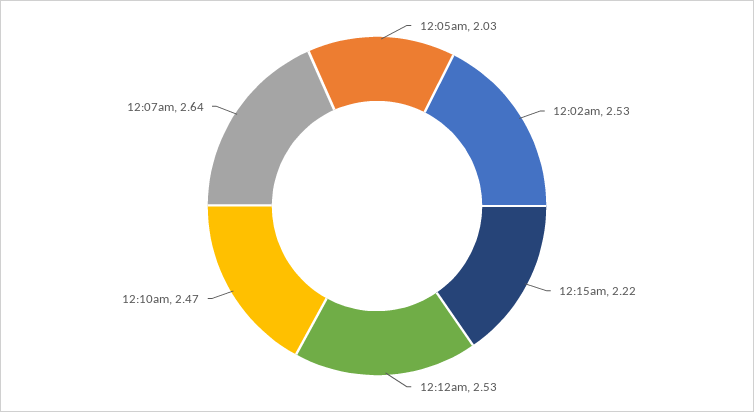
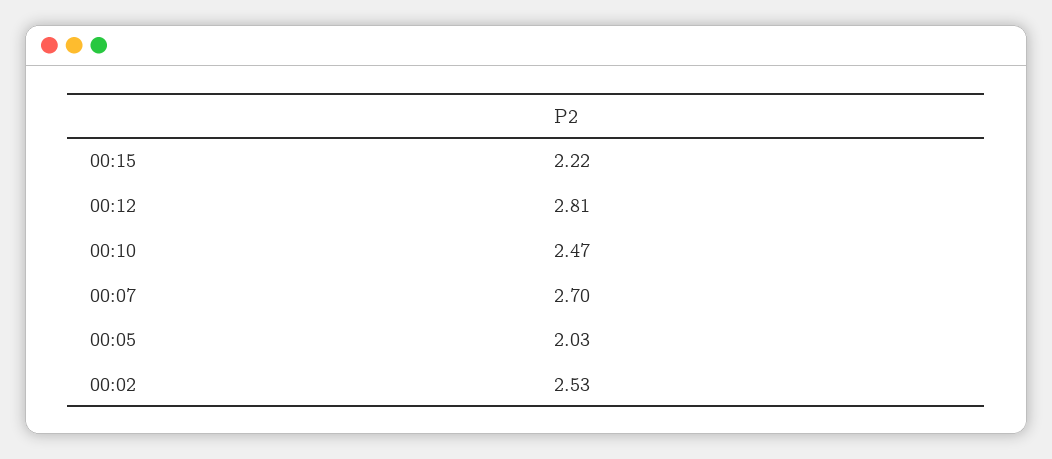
  {
    "12:05am": 2.03,
    "12:02am": 2.53,
    "12:15am": 2.22,
-   "12:12am": 2.53,
+   "12:12am": 2.81,
    "12:10am": 2.47,
-   "12:07am": 2.64
+   "12:07am": 2.7
  }

